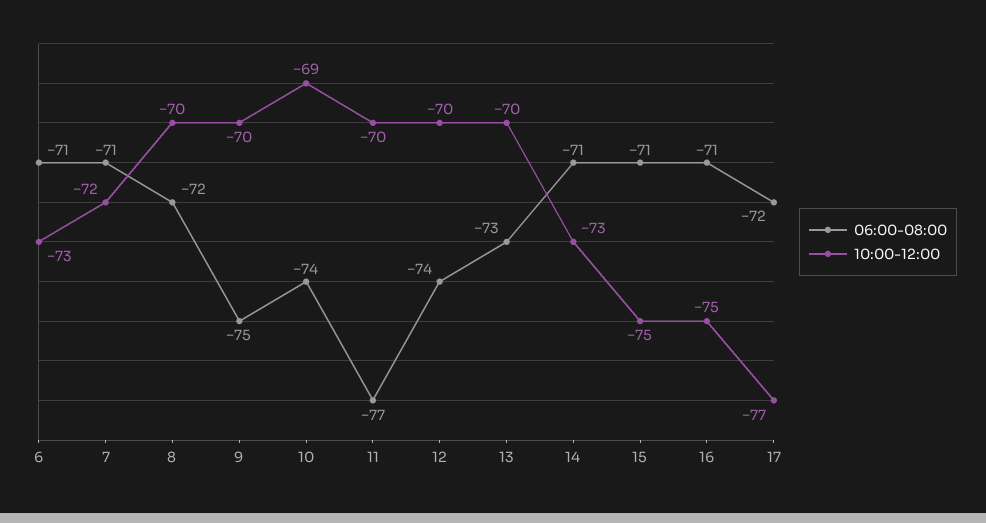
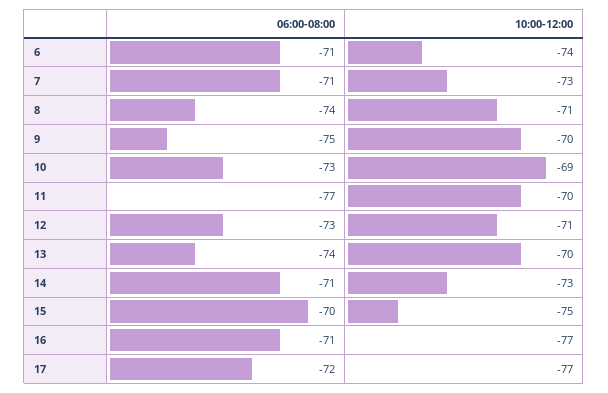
  {
    "06:00-08:00": {
      "6": -71,
      "7": -71,
-     "8": -72,
+     "8": -74,
      "9": -75,
-     "10": -74,
+     "10": -73,
      "11": -77,
-     "12": -74,
+     "12": -73,
-     "13": -73,
+     "13": -74,
      "14": -71,
-     "15": -71,
+     "15": -70,
      "16": -71,
      "17": -72
    },
    "10:00-12:00": {
-     "6": -73,
+     "6": -74,
-     "7": -72,
+     "7": -73,
-     "8": -70,
+     "8": -71,
      "9": -70,
      "10": -69,
      "11": -70,
-     "12": -70,
+     "12": -71,
      "13": -70,
      "14": -73,
      "15": -75,
-     "16": -75,
+     "16": -77,
      "17": -77
    }
  }

